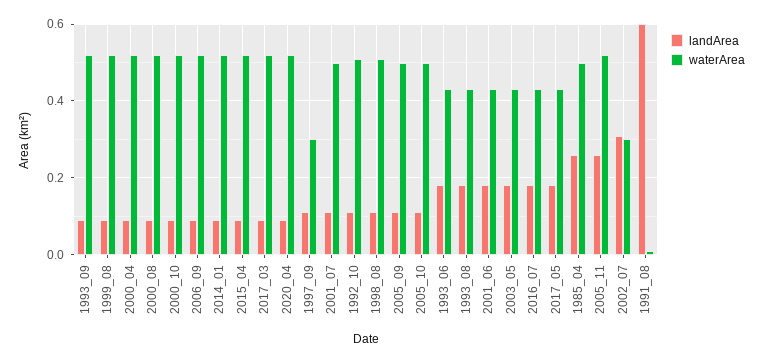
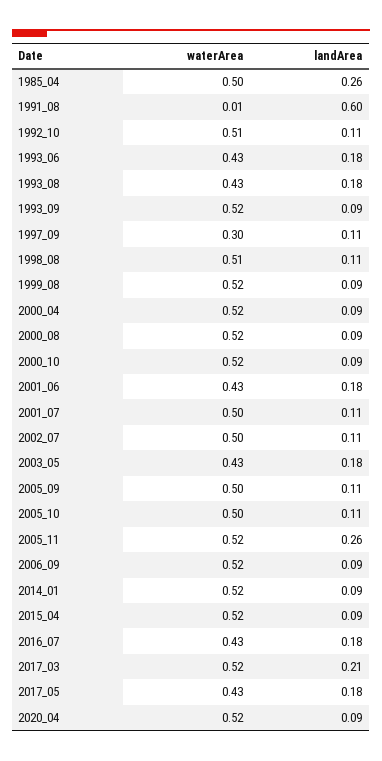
  {
    "landArea": {
      "1993_09": 0.09,
      "1999_08": 0.09,
      "2000_04": 0.09,
      "2000_08": 0.09,
      "2000_10": 0.09,
      "2006_09": 0.09,
      "2014_01": 0.09,
      "2015_04": 0.09,
-     "2017_03": 0.1,
+     "2017_03": 0.21,
      "2020_04": 0.09,
      "1997_09": 0.11,
      "2001_07": 0.11,
      "1992_10": 0.11,
      "1998_08": 0.11,
      "2005_09": 0.11,
      "2005_10": 0.11,
      "1993_06": 0.18,
      "1993_08": 0.18,
      "2001_06": 0.18,
      "2003_05": 0.18,
      "2016_07": 0.18,
      "2017_05": 0.18,
      "1985_04": 0.26,
      "2005_11": 0.26,
-     "2002_07": 0.3,
+     "2002_07": 0.11,
      "1991_08": 0.6
    },
    "waterArea": {
      "1993_09": 0.52,
      "1999_08": 0.52,
      "2000_04": 0.52,
      "2000_08": 0.52,
      "2000_10": 0.52,
      "2006_09": 0.52,
      "2014_01": 0.52,
      "2015_04": 0.52,
      "2017_03": 0.52,
      "2020_04": 0.52,
      "1997_09": 0.3,
      "2001_07": 0.5,
      "1992_10": 0.51,
      "1998_08": 0.51,
      "2005_09": 0.5,
      "2005_10": 0.5,
      "1993_06": 0.43,
      "1993_08": 0.43,
      "2001_06": 0.43,
      "2003_05": 0.43,
      "2016_07": 0.43,
      "2017_05": 0.43,
      "1985_04": 0.5,
      "2005_11": 0.52,
-     "2002_07": 0.3,
+     "2002_07": 0.5,
      "1991_08": 0.01
    }
  }

